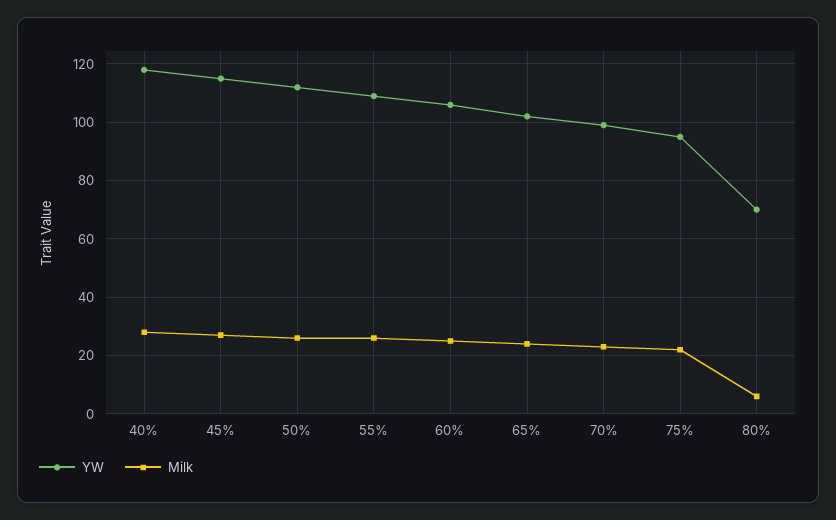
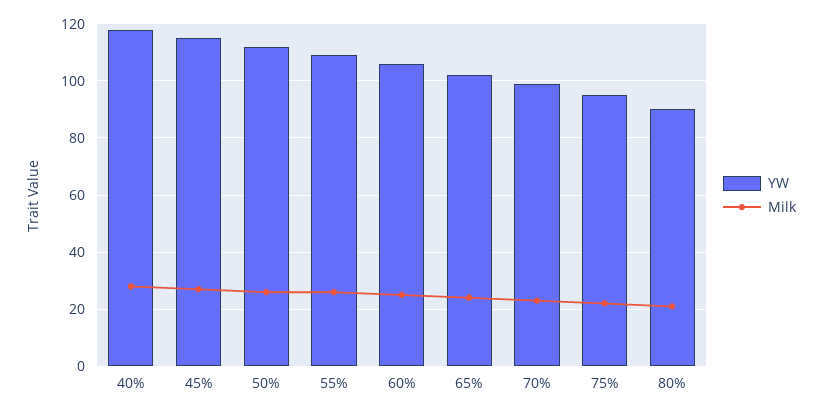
  {
    "YW": {
      "40%": 120,
      "45%": 115,
      "50%": 110,
      "55%": 110,
      "60%": 105,
      "65%": 100,
      "70%": 100,
      "75%": 95,
-     "80%": 70
+     "80%": 90
    },
    "Milk": {
      "40%": 30,
      "45%": 25,
      "50%": 25,
      "55%": 25,
      "60%": 25,
      "65%": 25,
      "70%": 25,
      "75%": 20,
-     "80%": 5
+     "80%": 20
    }
  }

